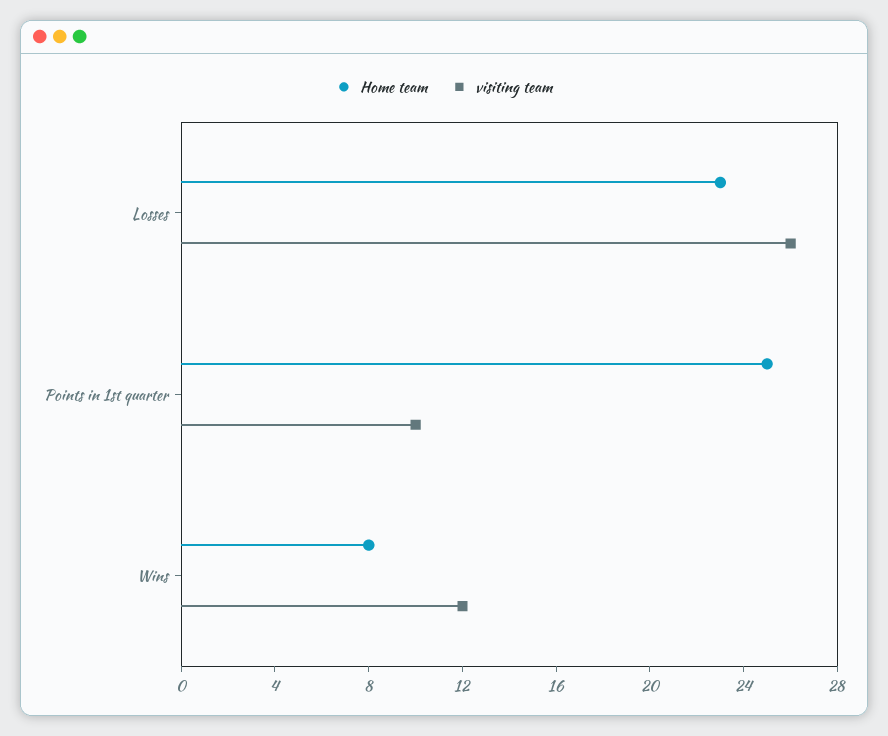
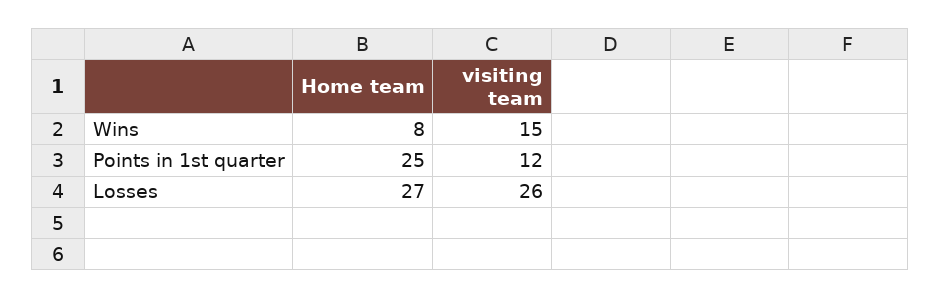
  {
    "Home team": {
-     "Losses": 23,
+     "Losses": 27,
      "Points in 1st quarter": 25,
      "Wins": 8
    },
    "visiting team": {
      "Losses": 26,
-     "Points in 1st quarter": 10,
+     "Points in 1st quarter": 12,
-     "Wins": 12
+     "Wins": 15
    }
  }

